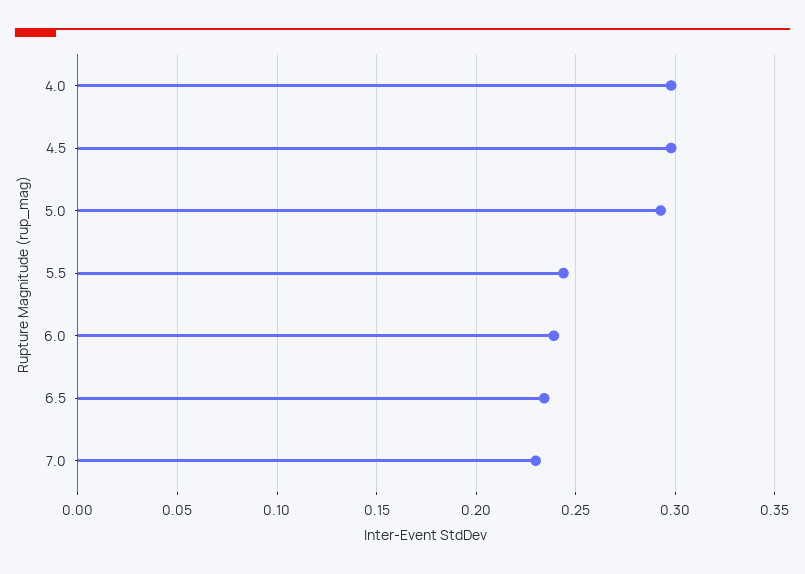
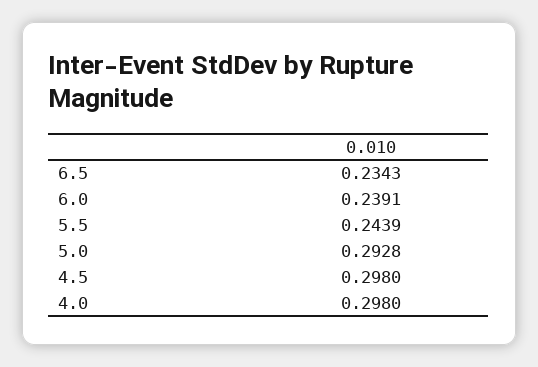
  {
    "4.0": 0.298,
    "4.5": 0.298,
    "5.0": 0.2928,
    "5.5": 0.2439,
    "6.0": 0.2391,
-   "6.5": 0.2343,
+   "6.5": 0.2343
-   "7.0": 0.23
  }

